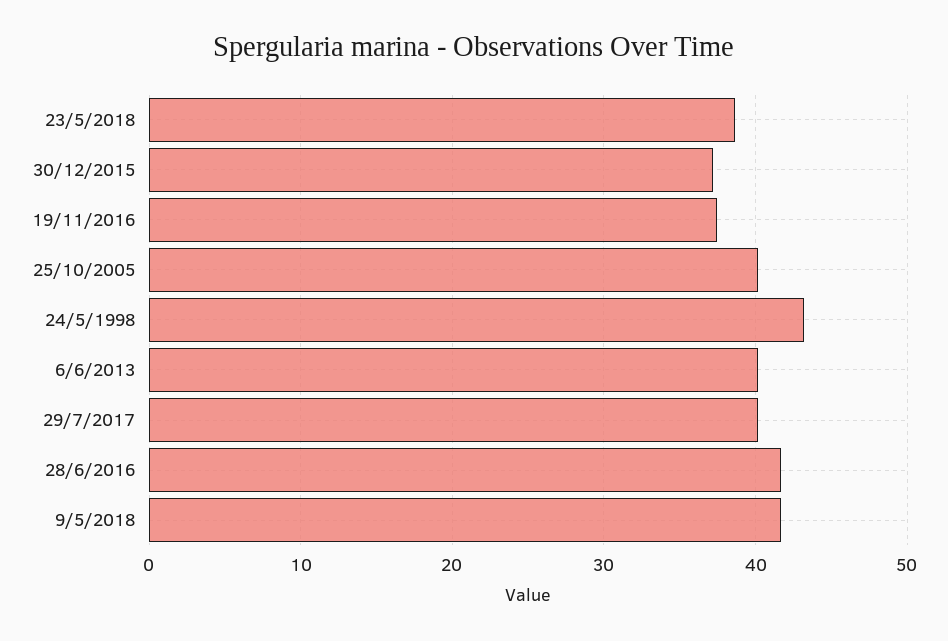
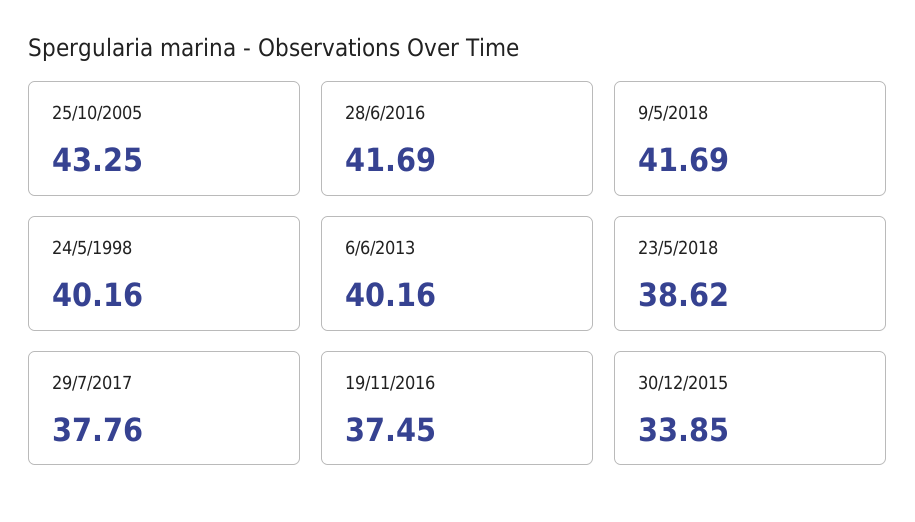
  {
    "23/5/2018": 38.62,
-   "30/12/2015": 37,
+   "30/12/2015": 33.85,
    "19/11/2016": 37.45,
-   "25/10/2005": 40,
+   "25/10/2005": 43.25,
-   "24/5/1998": 43,
+   "24/5/1998": 40.16,
    "6/6/2013": 40.16,
-   "29/7/2017": 40,
+   "29/7/2017": 37.76,
    "28/6/2016": 41.69,
    "9/5/2018": 41.69
  }

